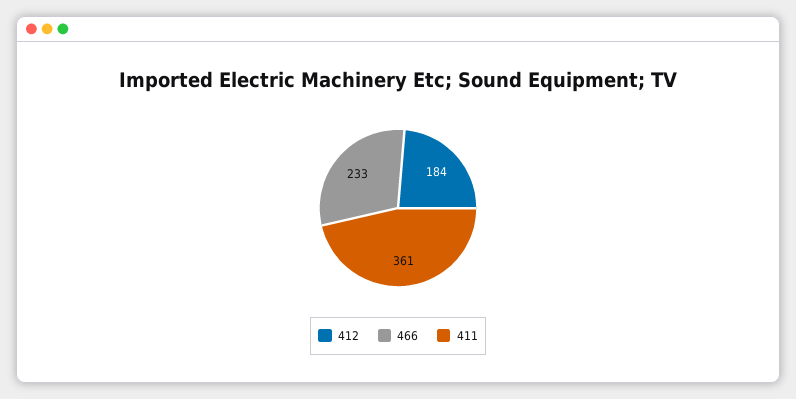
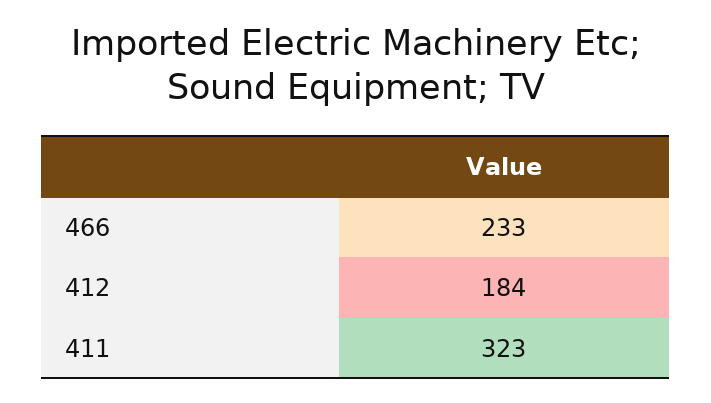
  {
    "412": 184,
    "466": 233,
-   "411": 361
+   "411": 323
  }

